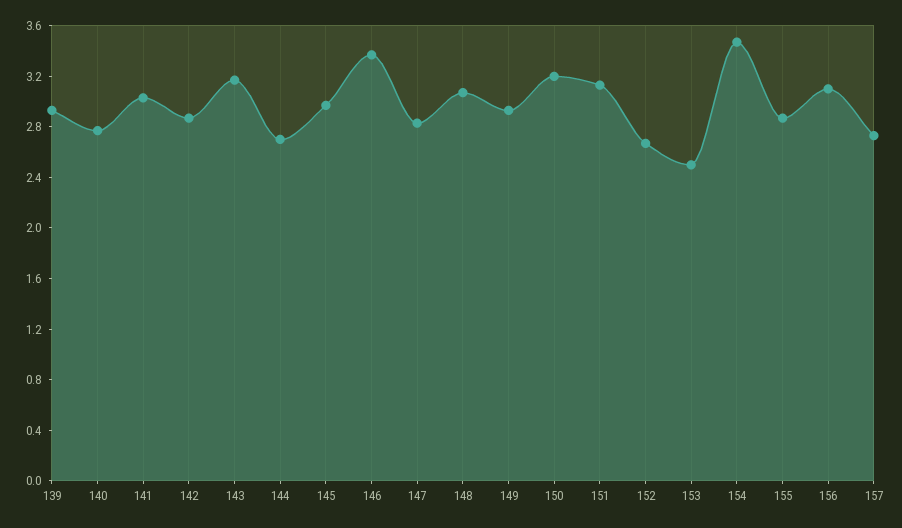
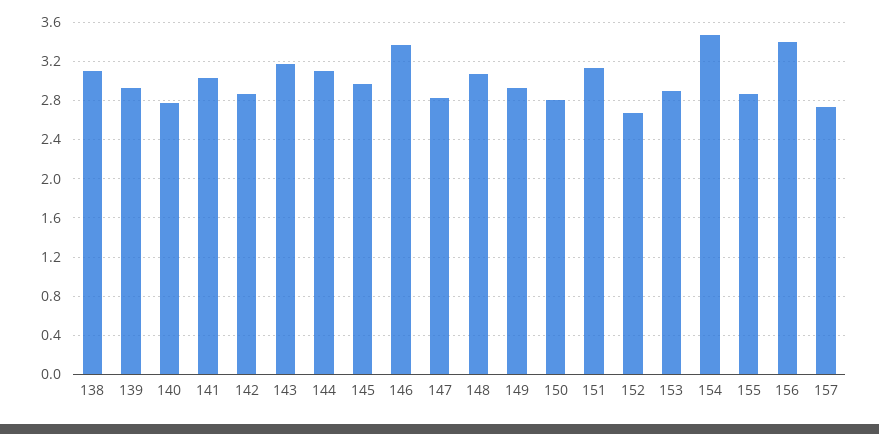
  {
    "139": 2.9,
    "140": 2.8,
    "141": 3,
    "142": 2.9,
    "143": 3.2,
-   "144": 2.7,
+   "144": 3.1,
    "145": 3,
    "146": 3.4,
    "147": 2.8,
    "148": 3.1,
    "149": 2.9,
-   "150": 3.2,
+   "150": 2.8,
    "151": 3.1,
    "152": 2.7,
-   "153": 2.5,
+   "153": 2.9,
    "154": 3.5,
    "155": 2.9,
-   "156": 3.1,
+   "156": 3.4,
-   "157": 2.7
+   "157": 2.7,
+   "138": 3.1
  }

